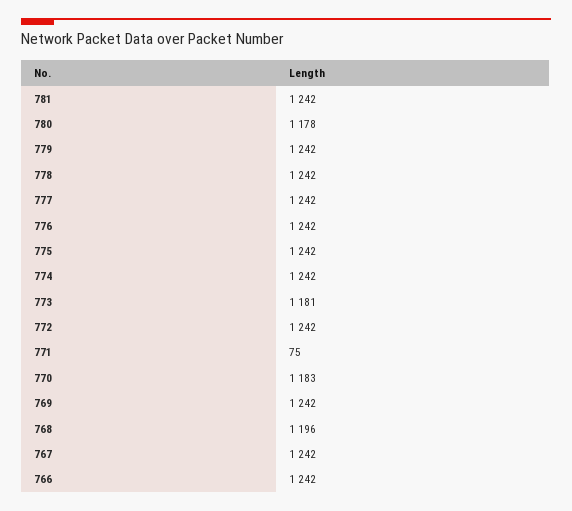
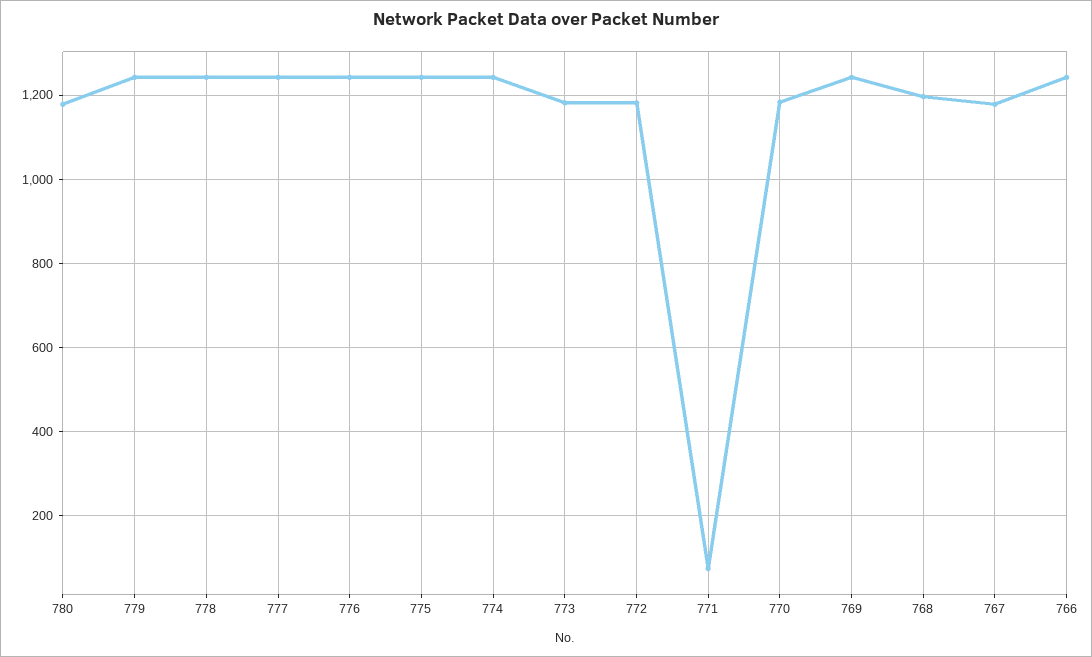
  {
-   "781": 1242,
    "780": 1178,
    "779": 1242,
    "778": 1242,
    "777": 1242,
    "776": 1242,
    "775": 1242,
    "774": 1242,
    "773": 1181,
-   "772": 1242,
+   "772": 1180,
    "771": 75,
    "770": 1183,
    "769": 1242,
    "768": 1196,
-   "767": 1242,
+   "767": 1180,
    "766": 1242
  }

